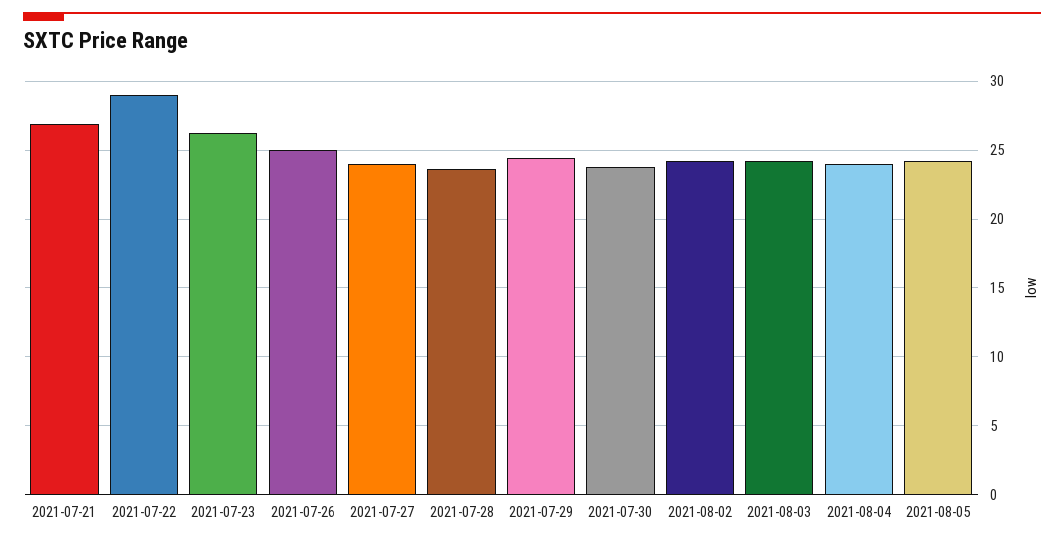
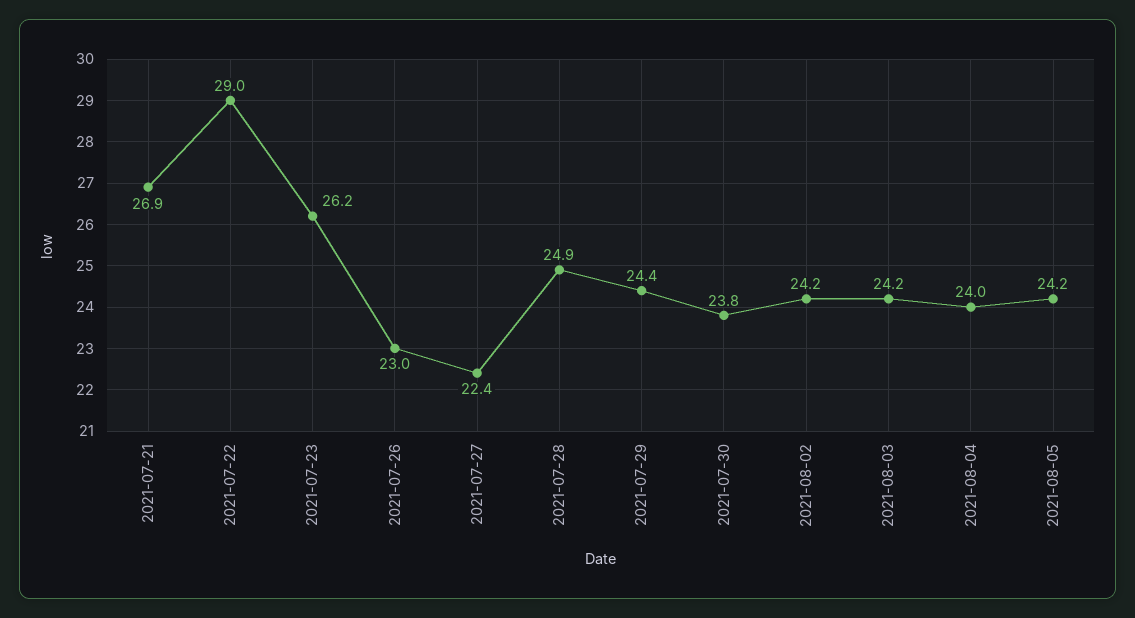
  {
    "2021-07-21": 26.9,
    "2021-07-22": 29,
    "2021-07-23": 26.2,
-   "2021-07-26": 25,
+   "2021-07-26": 23,
-   "2021-07-27": 24,
+   "2021-07-27": 22.4,
-   "2021-07-28": 23.5,
+   "2021-07-28": 24.9,
    "2021-07-29": 24.4,
    "2021-07-30": 23.8,
    "2021-08-02": 24.2,
    "2021-08-03": 24.2,
    "2021-08-04": 24,
    "2021-08-05": 24.2
  }

